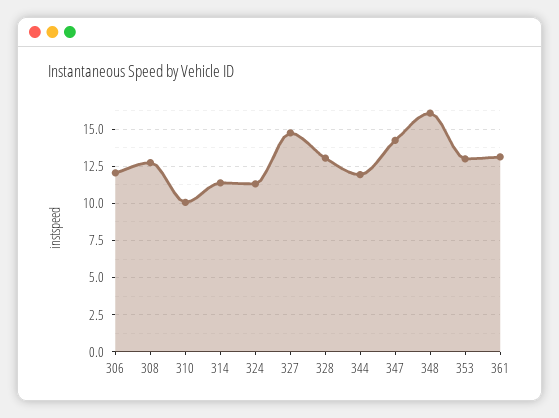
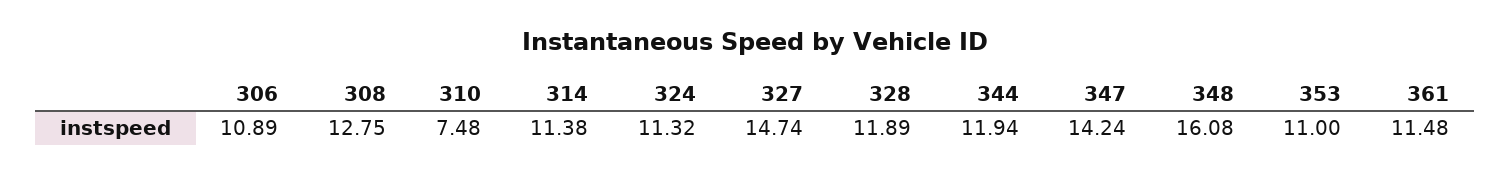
  {
-   "306": 12,
+   "306": 10.89,
    "308": 12.75,
-   "310": 10,
+   "310": 7.48,
    "314": 11.38,
    "324": 11.32,
    "327": 14.74,
-   "328": 13,
+   "328": 11.89,
    "344": 11.94,
    "347": 14.24,
    "348": 16.08,
-   "353": 13,
+   "353": 11,
-   "361": 13
+   "361": 11.48
  }

